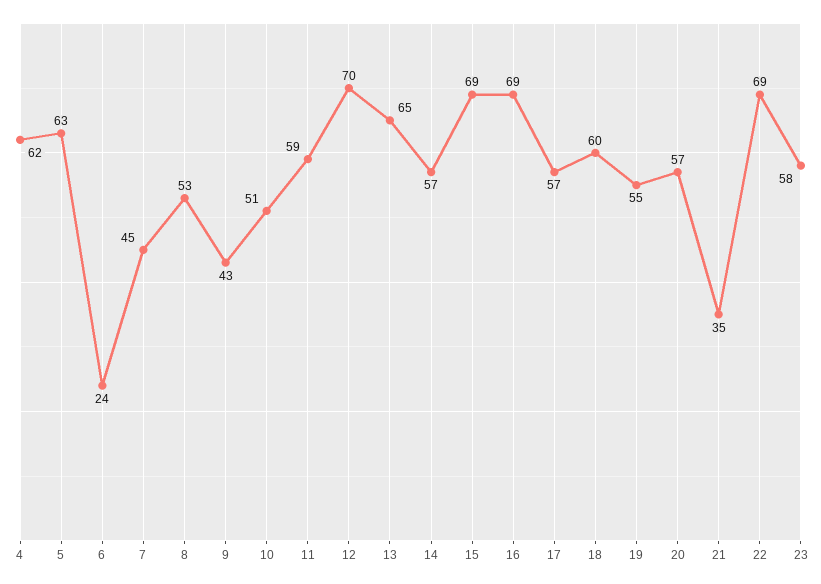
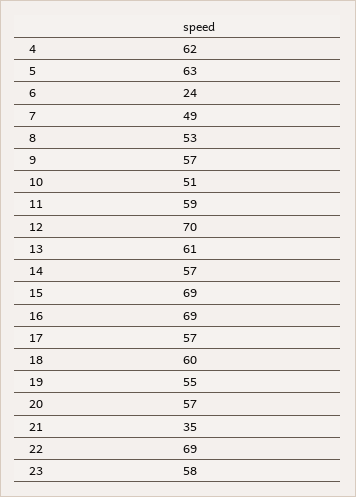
  {
    "4": 62,
    "5": 63,
    "6": 24,
-   "7": 45,
+   "7": 49,
    "8": 53,
-   "9": 43,
+   "9": 57,
    "10": 51,
    "11": 59,
    "12": 70,
-   "13": 65,
+   "13": 61,
    "14": 57,
    "15": 69,
    "16": 69,
    "17": 57,
    "18": 60,
    "19": 55,
    "20": 57,
    "21": 35,
    "22": 69,
    "23": 58
  }

